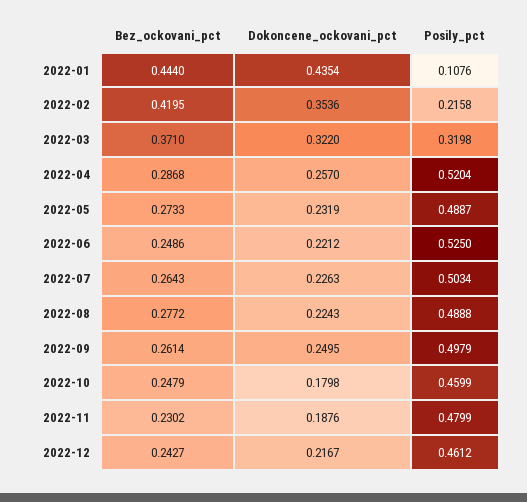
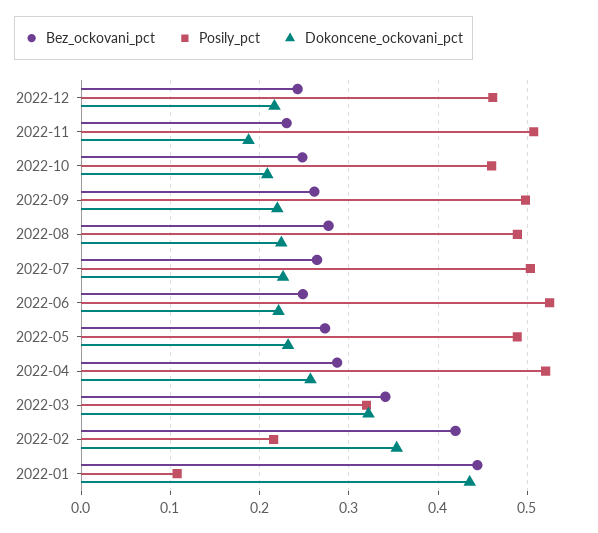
  {
    "Bez_ockovani_pct": {
      "2022-01": 0.444,
      "2022-02": 0.4195,
-     "2022-03": 0.371,
+     "2022-03": 0.34,
      "2022-04": 0.2868,
      "2022-05": 0.2733,
      "2022-06": 0.2486,
      "2022-07": 0.2643,
      "2022-08": 0.2772,
      "2022-09": 0.2614,
      "2022-10": 0.2479,
      "2022-11": 0.2302,
      "2022-12": 0.2427
    },
    "Dokoncene_ockovani_pct": {
      "2022-01": 0.4354,
      "2022-02": 0.3536,
      "2022-03": 0.322,
      "2022-04": 0.257,
      "2022-05": 0.2319,
      "2022-06": 0.2212,
      "2022-07": 0.2263,
      "2022-08": 0.2243,
-     "2022-09": 0.2495,
+     "2022-09": 0.22,
-     "2022-10": 0.1798,
+     "2022-10": 0.21,
      "2022-11": 0.1876,
      "2022-12": 0.2167
    },
    "Posily_pct": {
      "2022-01": 0.1076,
      "2022-02": 0.2158,
      "2022-03": 0.3198,
      "2022-04": 0.5204,
      "2022-05": 0.4887,
      "2022-06": 0.525,
      "2022-07": 0.5034,
      "2022-08": 0.4888,
      "2022-09": 0.4979,
      "2022-10": 0.4599,
-     "2022-11": 0.4799,
+     "2022-11": 0.51,
      "2022-12": 0.4612
    }
  }

